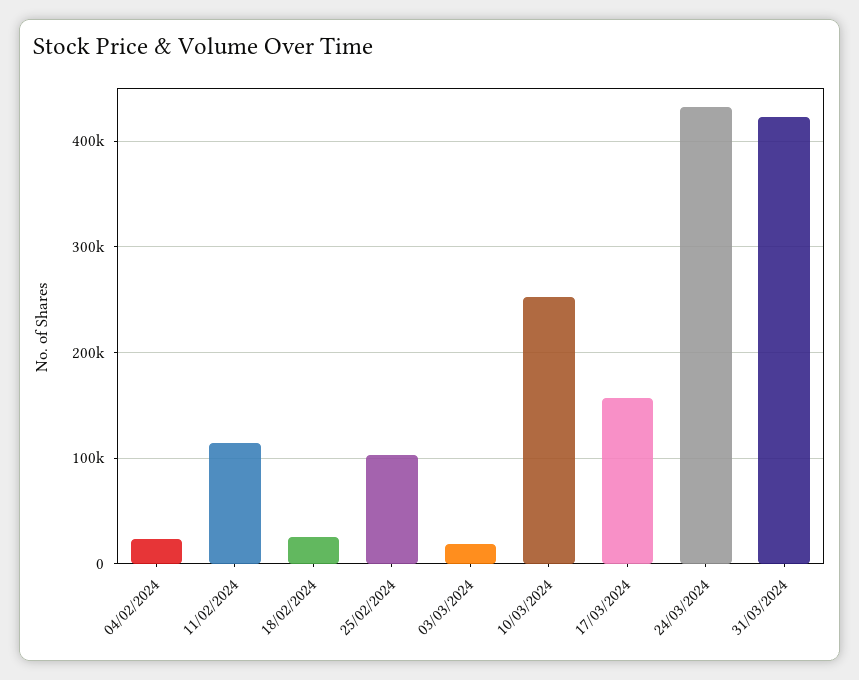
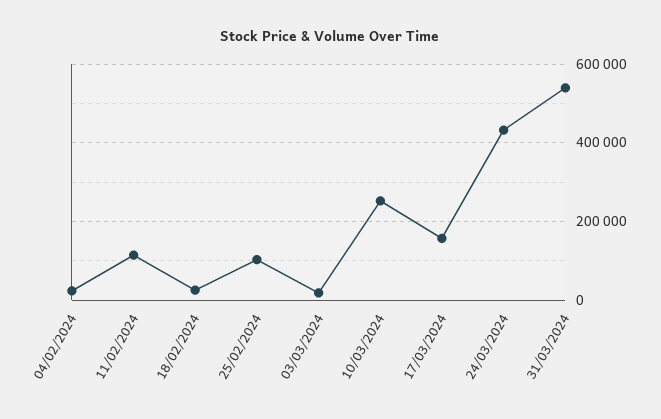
  {
    "04/02/2024": 20000,
    "11/02/2024": 110000,
    "18/02/2024": 30000,
    "25/02/2024": 100000,
    "03/03/2024": 20000,
    "10/03/2024": 250000,
    "17/03/2024": 160000,
    "24/03/2024": 430000,
-   "31/03/2024": 420000
+   "31/03/2024": 540000
  }

